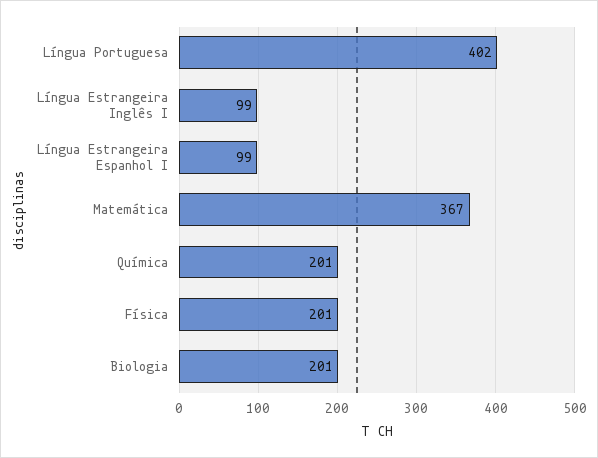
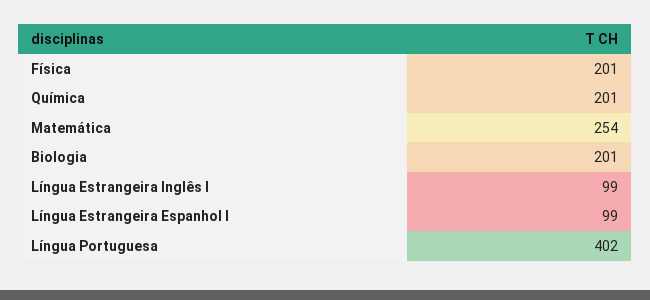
  {
    "Língua Portuguesa": 402,
    "Língua Estrangeira Inglês I": 99,
    "Língua Estrangeira Espanhol I": 99,
-   "Matemática": 367,
+   "Matemática": 254,
    "Química": 201,
    "Física": 201,
    "Biologia": 201
  }

